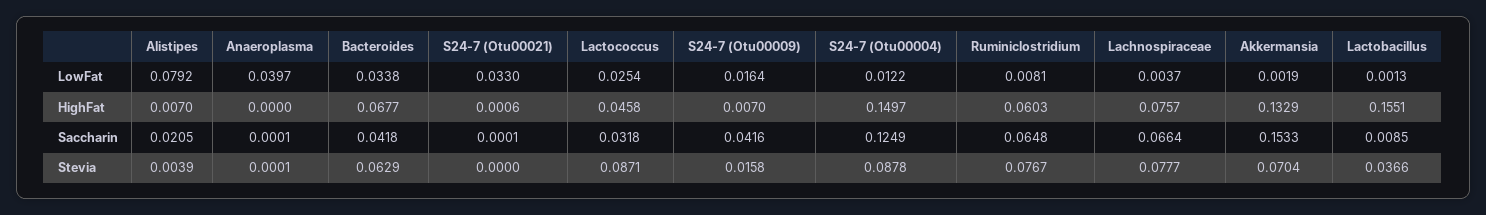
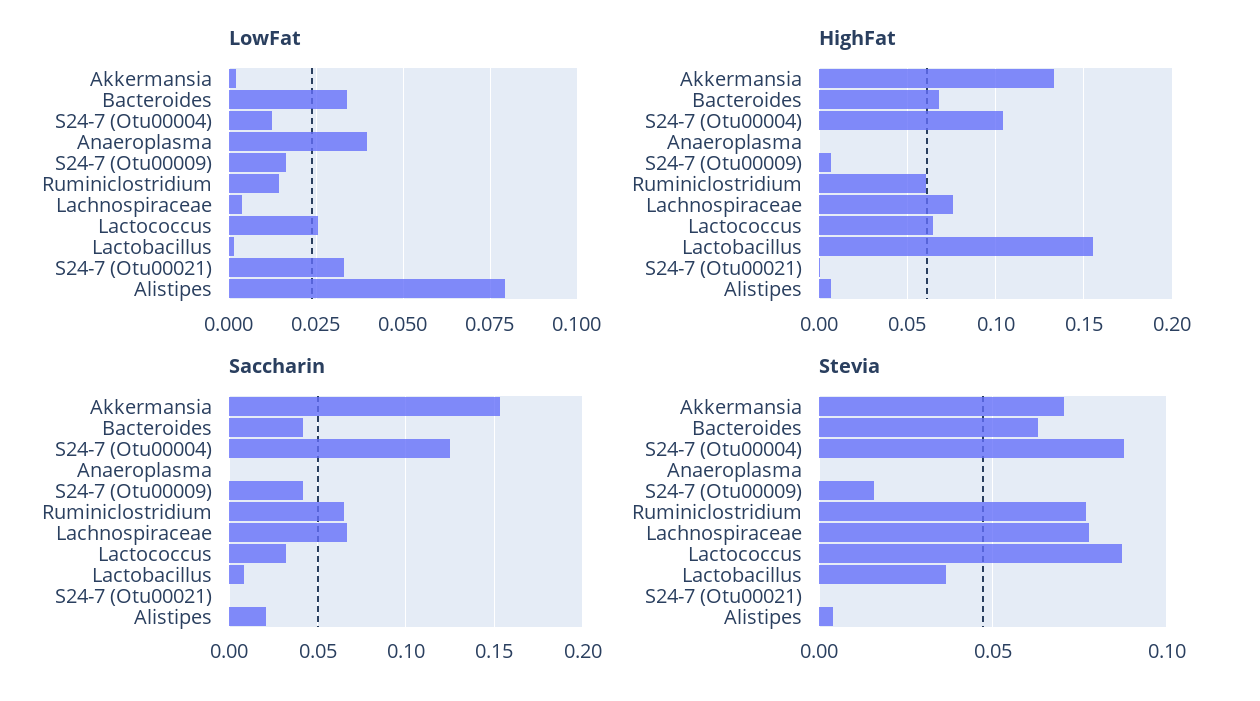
  {
    "LowFat": {
      "Alistipes": 0.0792,
      "Anaeroplasma": 0.0397,
      "Bacteroides": 0.0338,
      "S24-7 (Otu00021)": 0.033,
      "Lactococcus": 0.0254,
      "S24-7 (Otu00009)": 0.0164,
      "S24-7 (Otu00004)": 0.0122,
-     "Ruminiclostridium": 0.0081,
+     "Ruminiclostridium": 0.015,
      "Lachnospiraceae": 0.0037,
      "Akkermansia": 0.0019,
      "Lactobacillus": 0.0013
    },
    "HighFat": {
      "Alistipes": 0.007,
      "Anaeroplasma": 0,
      "Bacteroides": 0.0677,
      "S24-7 (Otu00021)": 0.0006,
-     "Lactococcus": 0.0458,
+     "Lactococcus": 0.065,
      "S24-7 (Otu00009)": 0.007,
-     "S24-7 (Otu00004)": 0.1497,
+     "S24-7 (Otu00004)": 0.105,
      "Ruminiclostridium": 0.0603,
      "Lachnospiraceae": 0.0757,
      "Akkermansia": 0.1329,
      "Lactobacillus": 0.1551
    },
    "Saccharin": {
      "Alistipes": 0.0205,
      "Anaeroplasma": 0.0001,
      "Bacteroides": 0.0418,
      "S24-7 (Otu00021)": 0.0001,
      "Lactococcus": 0.0318,
      "S24-7 (Otu00009)": 0.0416,
      "S24-7 (Otu00004)": 0.1249,
      "Ruminiclostridium": 0.0648,
      "Lachnospiraceae": 0.0664,
      "Akkermansia": 0.1533,
      "Lactobacillus": 0.0085
    },
    "Stevia": {
      "Alistipes": 0.0039,
      "Anaeroplasma": 0.0001,
      "Bacteroides": 0.0629,
      "S24-7 (Otu00021)": 0,
      "Lactococcus": 0.0871,
      "S24-7 (Otu00009)": 0.0158,
      "S24-7 (Otu00004)": 0.0878,
      "Ruminiclostridium": 0.0767,
      "Lachnospiraceae": 0.0777,
      "Akkermansia": 0.0704,
      "Lactobacillus": 0.0366
    }
  }

